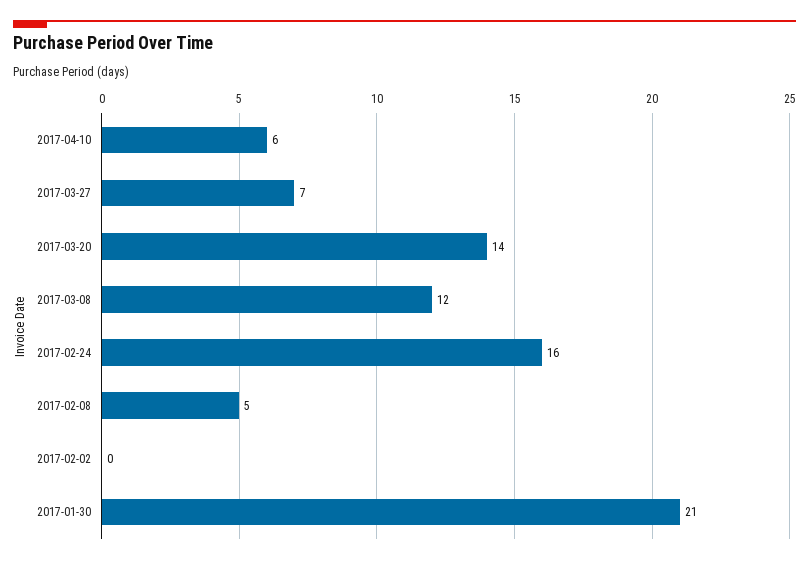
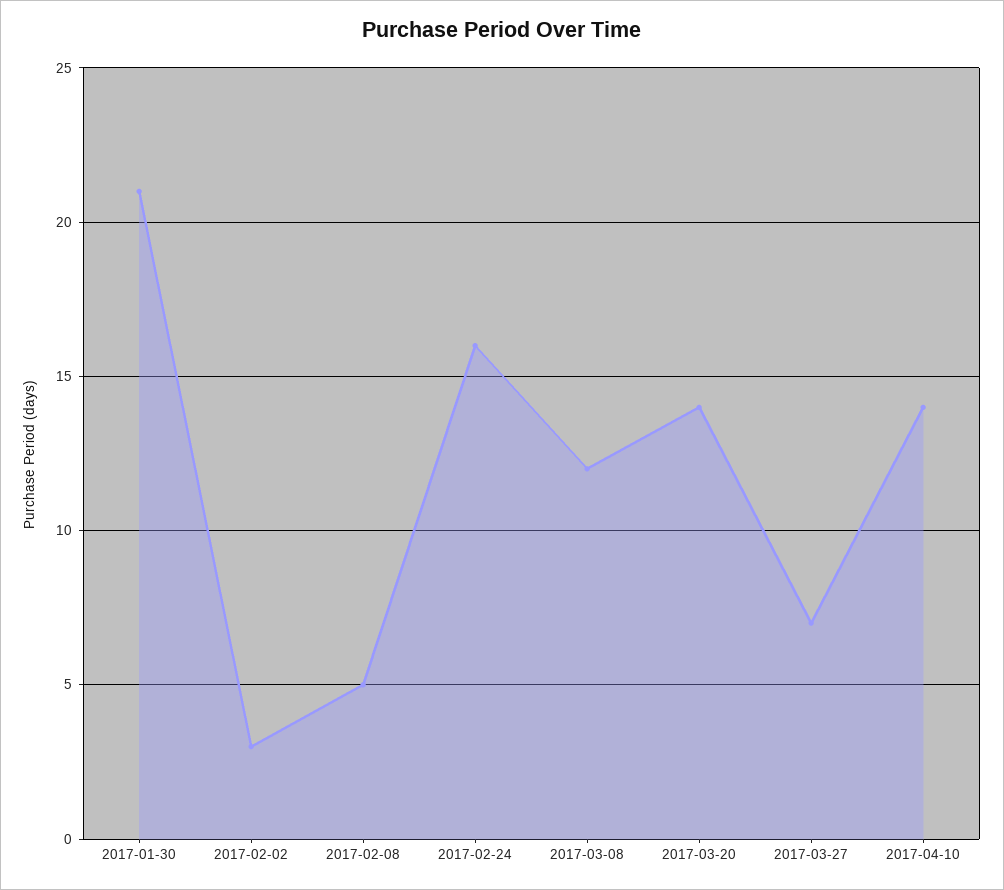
  {
-   "2017-04-10": 6,
+   "2017-04-10": 14,
    "2017-03-27": 7,
    "2017-03-20": 14,
    "2017-03-08": 12,
    "2017-02-24": 16,
    "2017-02-08": 5,
-   "2017-02-02": 0,
+   "2017-02-02": 3,
    "2017-01-30": 21
  }

